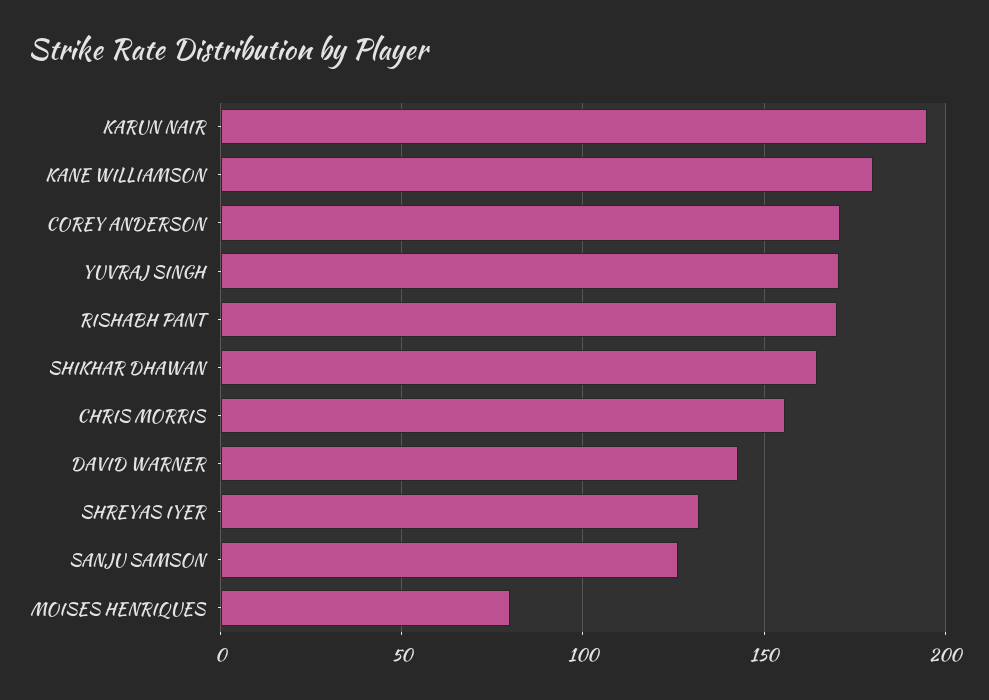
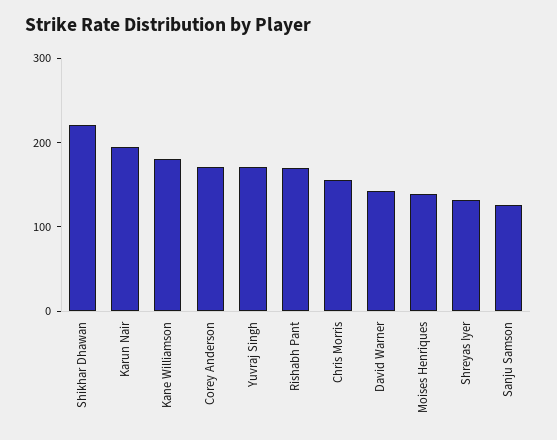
  {
    "KARUN NAIR": 195,
    "KANE WILLIAMSON": 180,
    "COREY ANDERSON": 170,
    "YUVRAJ SINGH": 170,
    "RISHABH PANT": 170,
-   "SHIKHAR DHAWAN": 165,
+   "SHIKHAR DHAWAN": 220,
    "CHRIS MORRIS": 155,
    "DAVID WARNER": 145,
    "SHREYAS IYER": 130,
    "SANJU SAMSON": 125,
-   "MOISES HENRIQUES": 80
+   "MOISES HENRIQUES": 140
  }

